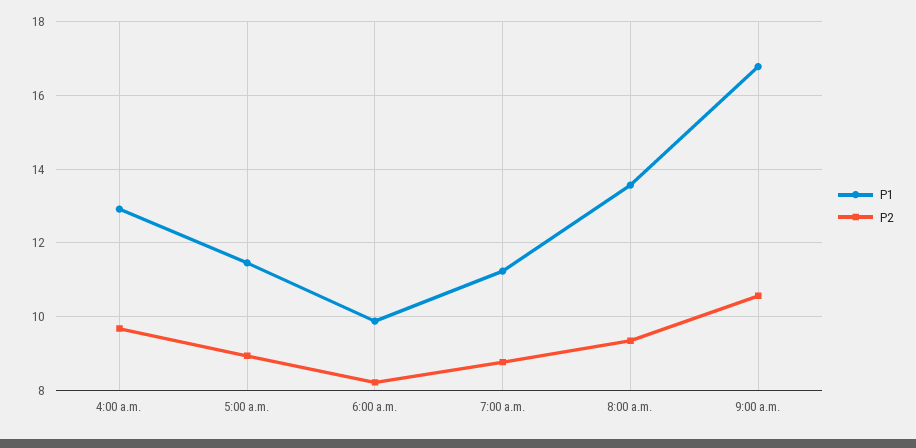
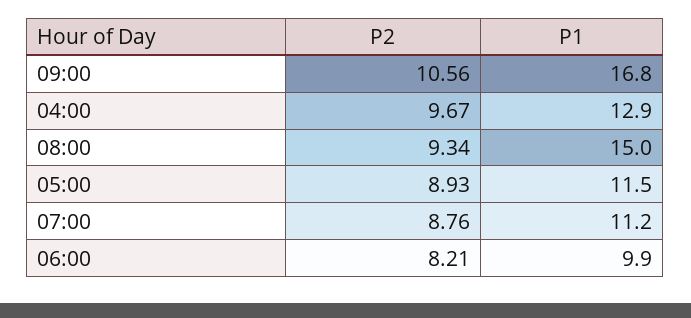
  {
    "P1": {
      "4:00 a.m.": 12.9,
      "5:00 a.m.": 11.5,
      "6:00 a.m.": 9.9,
      "7:00 a.m.": 11.2,
-     "8:00 a.m.": 13.6,
+     "8:00 a.m.": 15,
      "9:00 a.m.": 16.8
    },
    "P2": {
      "4:00 a.m.": 9.67,
      "5:00 a.m.": 8.93,
      "6:00 a.m.": 8.21,
      "7:00 a.m.": 8.76,
      "8:00 a.m.": 9.34,
      "9:00 a.m.": 10.56
    }
  }

